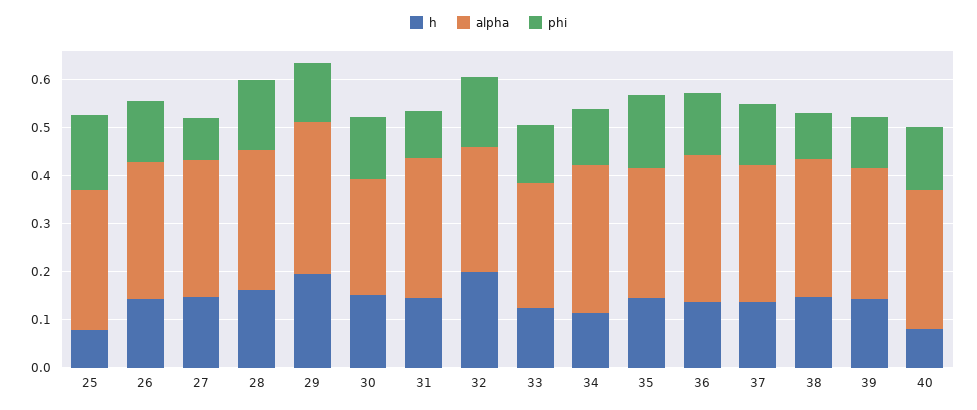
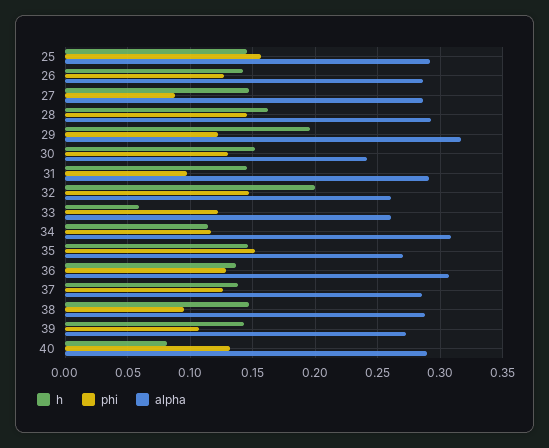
  {
    "h": {
-     "25": 0.08,
+     "25": 0.145,
      "26": 0.145,
      "27": 0.145,
      "28": 0.16,
      "29": 0.195,
      "30": 0.15,
      "31": 0.145,
      "32": 0.2,
-     "33": 0.12,
+     "33": 0.06,
      "34": 0.115,
      "35": 0.145,
      "36": 0.135,
      "37": 0.14,
      "38": 0.145,
      "39": 0.145,
      "40": 0.08
    },
    "alpha": {
      "25": 0.29,
      "26": 0.285,
      "27": 0.285,
      "28": 0.29,
      "29": 0.315,
      "30": 0.24,
      "31": 0.29,
      "32": 0.26,
      "33": 0.26,
      "34": 0.31,
      "35": 0.27,
      "36": 0.305,
      "37": 0.285,
      "38": 0.29,
      "39": 0.275,
      "40": 0.29
    },
    "phi": {
      "25": 0.155,
      "26": 0.125,
      "27": 0.09,
      "28": 0.145,
      "29": 0.12,
      "30": 0.13,
      "31": 0.1,
      "32": 0.145,
      "33": 0.12,
      "34": 0.115,
      "35": 0.15,
      "36": 0.13,
      "37": 0.125,
      "38": 0.095,
      "39": 0.105,
      "40": 0.13
    }
  }

